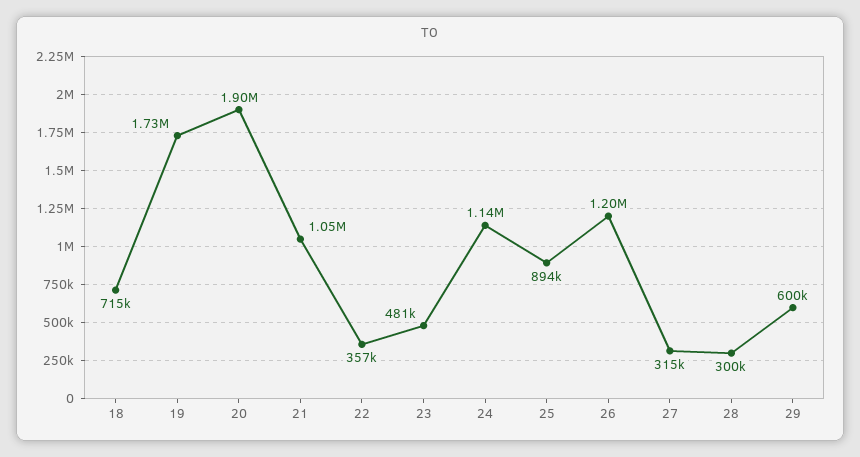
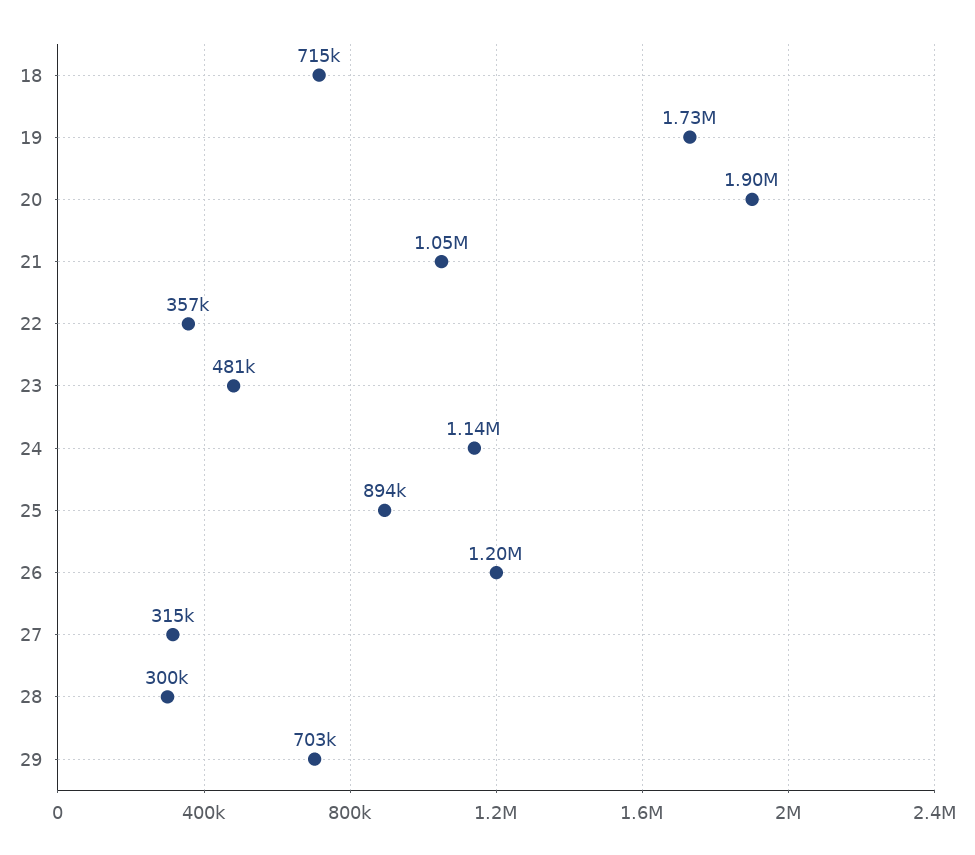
  {
    "18": 715000,
    "19": 1730000,
    "20": 1900000,
    "21": 1050000,
    "22": 357000,
    "23": 481000,
    "24": 1140000,
    "25": 894000,
    "26": 1200000,
    "27": 315000,
    "28": 300000,
-   "29": 600000
+   "29": 703000
  }

